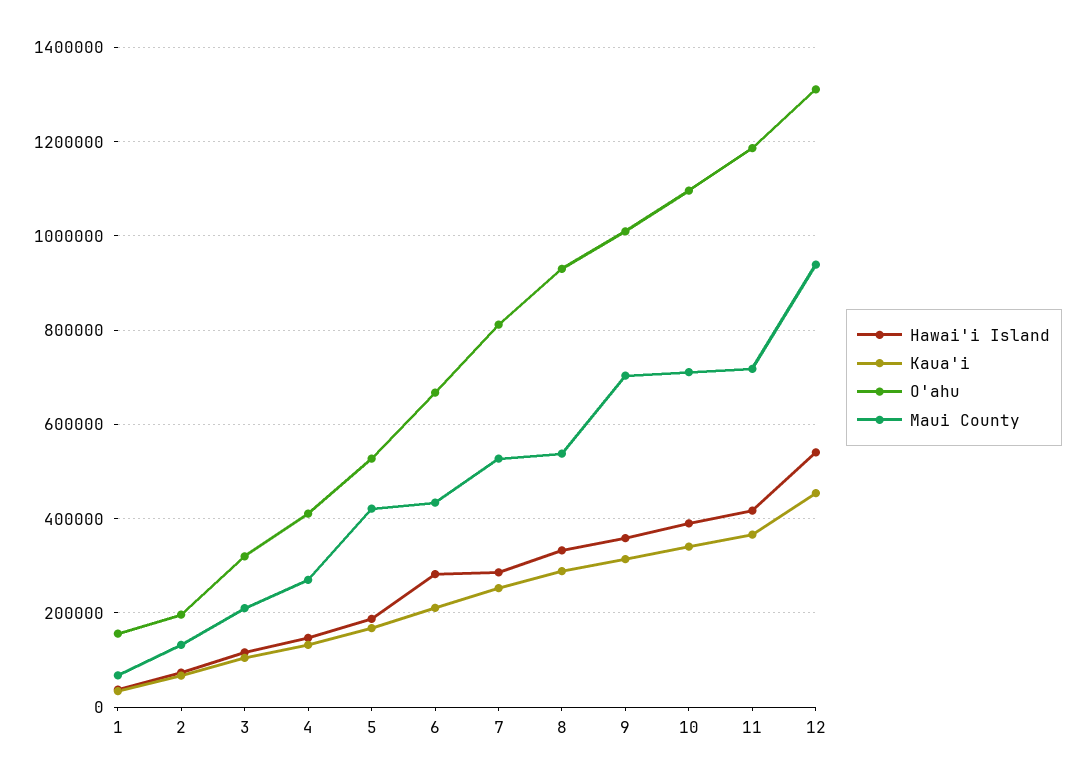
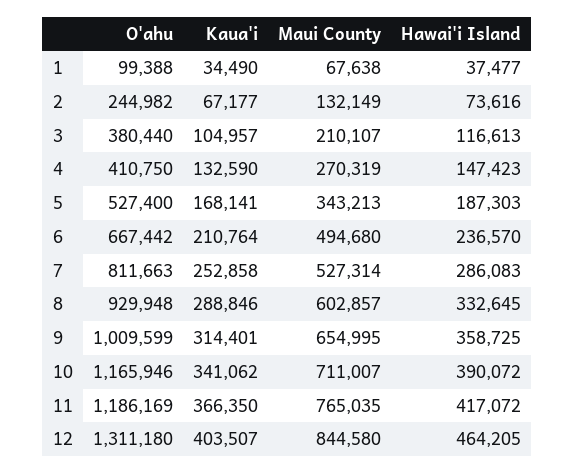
  {
    "Hawai'i Island": {
      "1": 37477,
      "2": 73616,
      "3": 116613,
      "4": 147423,
      "5": 187303,
-     "6": 280000,
+     "6": 236570,
      "7": 286083,
      "8": 332645,
      "9": 358725,
      "10": 390072,
      "11": 417072,
-     "12": 540000
+     "12": 464205
    },
    "Kaua'i": {
      "1": 34490,
      "2": 67177,
      "3": 104957,
      "4": 132590,
      "5": 168141,
      "6": 210764,
      "7": 252858,
      "8": 288846,
      "9": 314401,
      "10": 341062,
      "11": 366350,
-     "12": 460000
+     "12": 403507
    },
    "O'ahu": {
-     "1": 160000,
+     "1": 99388,
-     "2": 200000,
+     "2": 244982,
-     "3": 320000,
+     "3": 380440,
      "4": 410750,
      "5": 527400,
      "6": 667442,
      "7": 811663,
      "8": 929948,
      "9": 1009599,
-     "10": 1100000,
+     "10": 1165946,
      "11": 1186169,
      "12": 1311180
    },
    "Maui County": {
      "1": 67638,
      "2": 132149,
      "3": 210107,
      "4": 270319,
-     "5": 420000,
+     "5": 343213,
-     "6": 440000,
+     "6": 494680,
      "7": 527314,
-     "8": 540000,
+     "8": 602857,
-     "9": 700000,
+     "9": 654995,
      "10": 711007,
-     "11": 720000,
+     "11": 765035,
-     "12": 940000
+     "12": 844580
    }
  }

